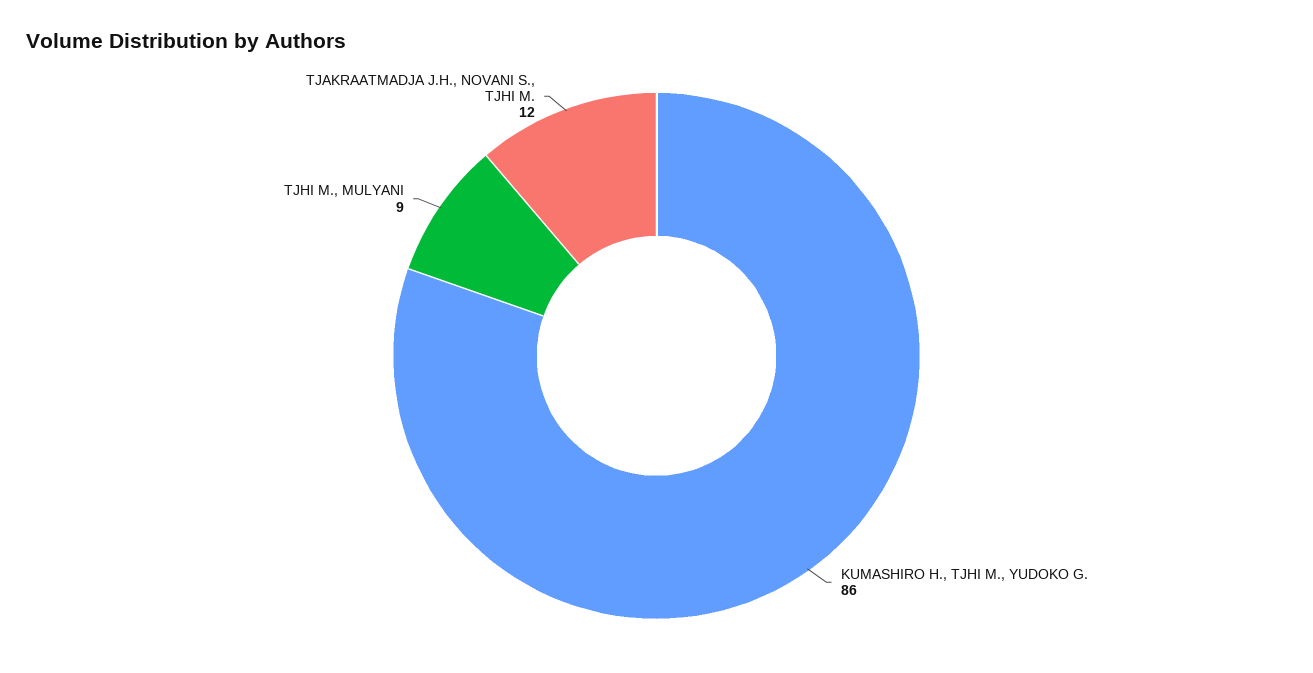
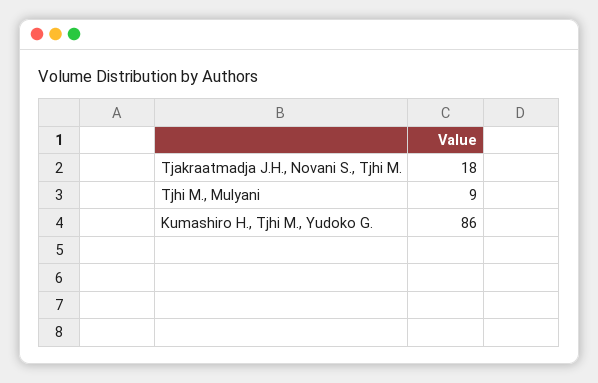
  {
    "KUMASHIRO H., TJHI M., YUDOKO G.": 86,
    "TJHI M., MULYANI": 9,
-   "TJAKRAATMADJA J.H., NOVANI S., TJHI M.": 12
+   "TJAKRAATMADJA J.H., NOVANI S., TJHI M.": 18
  }

